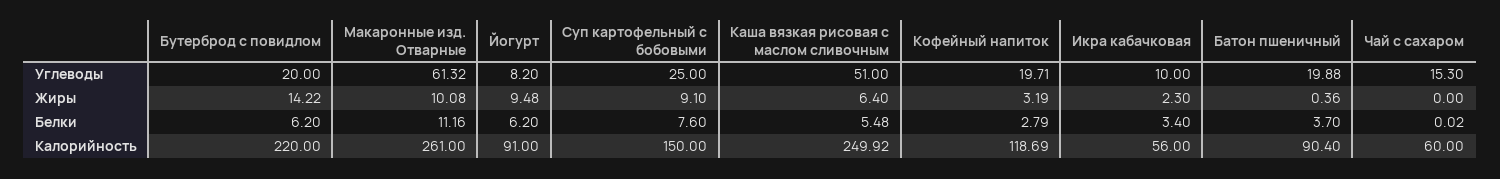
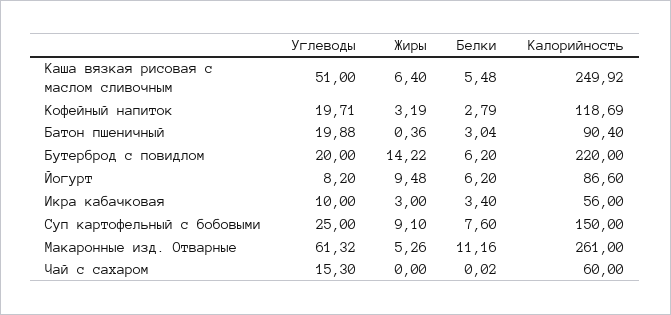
  {
    "Бутерброд с повидлом": {
      "Углеводы": 20,
      "Жиры": 14.22,
      "Белки": 6.2,
      "Калорийность": 220
    },
    "Макаронные изд. Отварные": {
      "Углеводы": 61.32,
-     "Жиры": 10.08,
+     "Жиры": 5.26,
      "Белки": 11.16,
      "Калорийность": 261
    },
    "Йогурт": {
      "Углеводы": 8.2,
      "Жиры": 9.48,
      "Белки": 6.2,
-     "Калорийность": 91
+     "Калорийность": 86.6
    },
    "Суп картофельный с бобовыми": {
      "Углеводы": 25,
      "Жиры": 9.1,
      "Белки": 7.6,
      "Калорийность": 150
    },
    "Каша вязкая рисовая с маслом сливочным": {
      "Углеводы": 51,
      "Жиры": 6.4,
      "Белки": 5.48,
      "Калорийность": 249.92
    },
    "Кофейный напиток": {
      "Углеводы": 19.71,
      "Жиры": 3.19,
      "Белки": 2.79,
      "Калорийность": 118.69
    },
    "Икра кабачковая": {
      "Углеводы": 10,
-     "Жиры": 2.3,
+     "Жиры": 3,
      "Белки": 3.4,
      "Калорийность": 56
    },
    "Батон пшеничный": {
      "Углеводы": 19.88,
      "Жиры": 0.36,
-     "Белки": 3.7,
+     "Белки": 3.04,
      "Калорийность": 90.4
    },
    "Чай с сахаром": {
      "Углеводы": 15.3,
      "Жиры": 0,
      "Белки": 0.02,
      "Калорийность": 60
    }
  }

